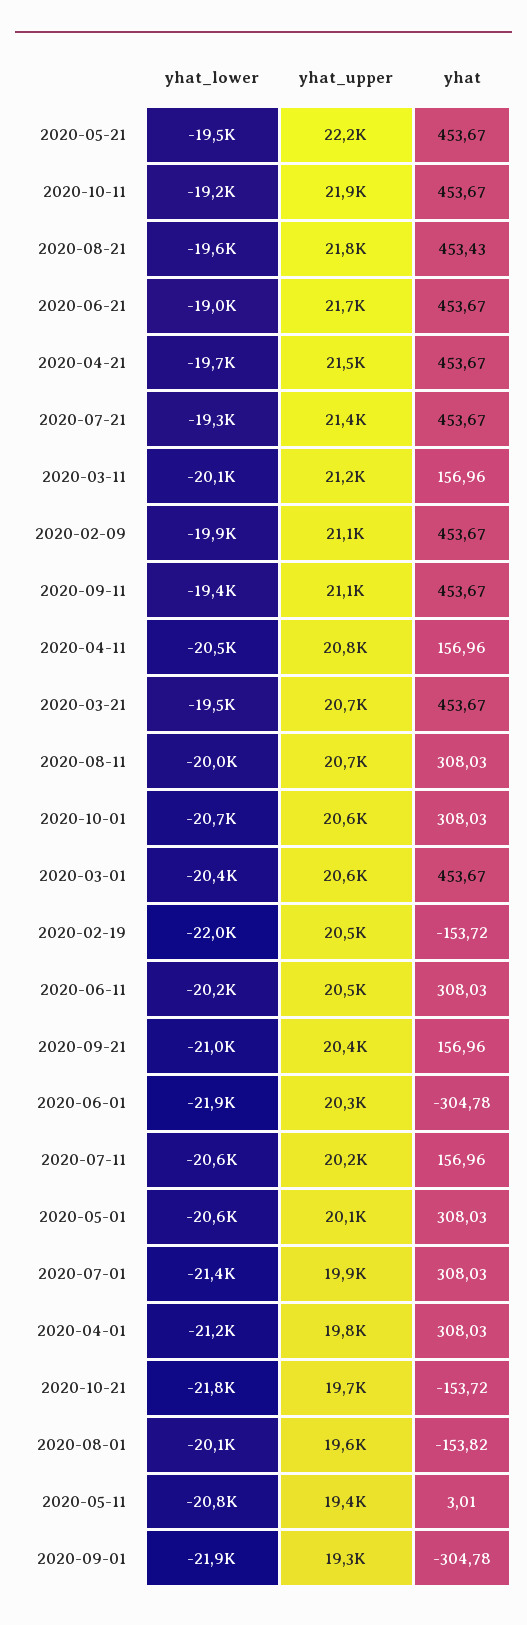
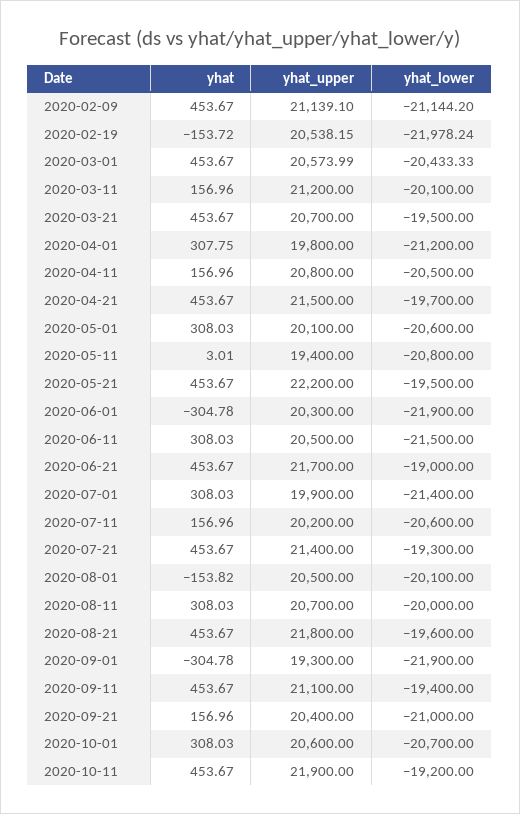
  {
    "yhat_lower": {
      "2020-05-21": -19500,
      "2020-10-11": -19200,
      "2020-08-21": -19600,
      "2020-06-21": -19000,
      "2020-04-21": -19700,
      "2020-07-21": -19300,
      "2020-03-11": -20100,
-     "2020-02-09": -19900,
+     "2020-02-09": -21144.2,
      "2020-09-11": -19400,
      "2020-04-11": -20500,
      "2020-03-21": -19500,
      "2020-08-11": -20000,
      "2020-10-01": -20700,
      "2020-03-01": -20433.33,
      "2020-02-19": -21978.24,
-     "2020-06-11": -20200,
+     "2020-06-11": -21500,
      "2020-09-21": -21000,
      "2020-06-01": -21900,
      "2020-07-11": -20600,
      "2020-05-01": -20600,
      "2020-07-01": -21400,
      "2020-04-01": -21200,
-     "2020-10-21": -21800,
      "2020-08-01": -20100,
      "2020-05-11": -20800,
      "2020-09-01": -21900
    },
    "yhat_upper": {
      "2020-05-21": 22200,
      "2020-10-11": 21900,
      "2020-08-21": 21800,
      "2020-06-21": 21700,
      "2020-04-21": 21500,
      "2020-07-21": 21400,
      "2020-03-11": 21200,
      "2020-02-09": 21139.1,
      "2020-09-11": 21100,
      "2020-04-11": 20800,
      "2020-03-21": 20700,
      "2020-08-11": 20700,
      "2020-10-01": 20600,
      "2020-03-01": 20573.99,
      "2020-02-19": 20538.15,
      "2020-06-11": 20500,
      "2020-09-21": 20400,
      "2020-06-01": 20300,
      "2020-07-11": 20200,
      "2020-05-01": 20100,
      "2020-07-01": 19900,
      "2020-04-01": 19800,
-     "2020-10-21": 19700,
-     "2020-08-01": 19600,
+     "2020-08-01": 20500,
      "2020-05-11": 19400,
      "2020-09-01": 19300
    },
    "yhat": {
      "2020-05-21": 453.67,
      "2020-10-11": 453.67,
-     "2020-08-21": 453.43,
+     "2020-08-21": 453.67,
      "2020-06-21": 453.67,
      "2020-04-21": 453.67,
      "2020-07-21": 453.67,
      "2020-03-11": 156.96,
      "2020-02-09": 453.67,
      "2020-09-11": 453.67,
      "2020-04-11": 156.96,
      "2020-03-21": 453.67,
      "2020-08-11": 308.03,
      "2020-10-01": 308.03,
      "2020-03-01": 453.67,
      "2020-02-19": -153.72,
      "2020-06-11": 308.03,
      "2020-09-21": 156.96,
      "2020-06-01": -304.78,
      "2020-07-11": 156.96,
      "2020-05-01": 308.03,
      "2020-07-01": 308.03,
-     "2020-04-01": 308.03,
+     "2020-04-01": 307.75,
-     "2020-10-21": -153.72,
      "2020-08-01": -153.82,
      "2020-05-11": 3.01,
      "2020-09-01": -304.78
    }
  }

